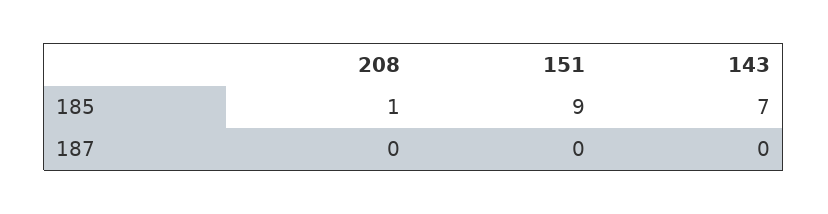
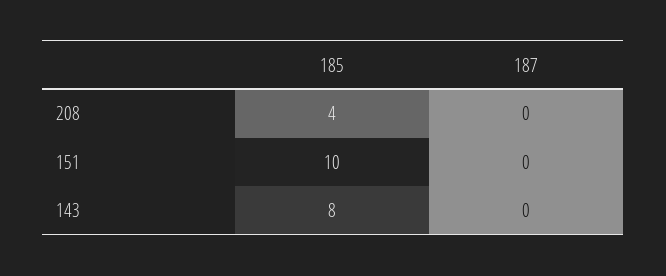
  {
    "208": {
-     "185": 1,
+     "185": 4,
      "187": 0
    },
    "151": {
-     "185": 9,
+     "185": 10,
      "187": 0
    },
    "143": {
-     "185": 7,
+     "185": 8,
      "187": 0
    }
  }

